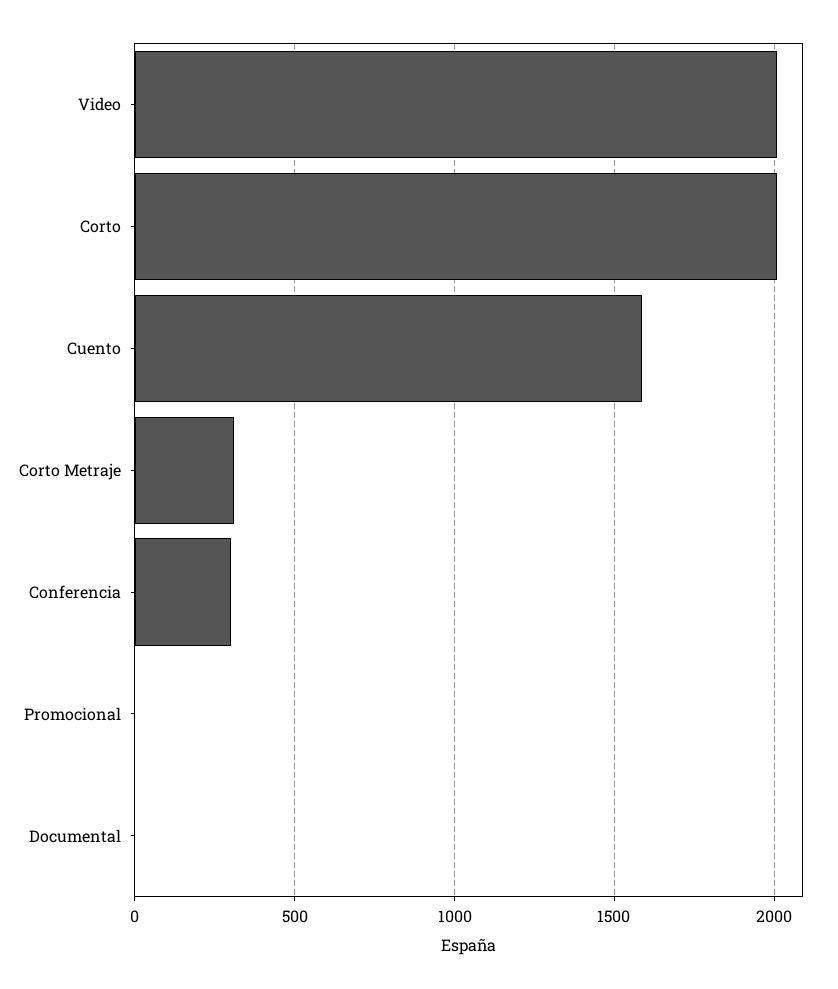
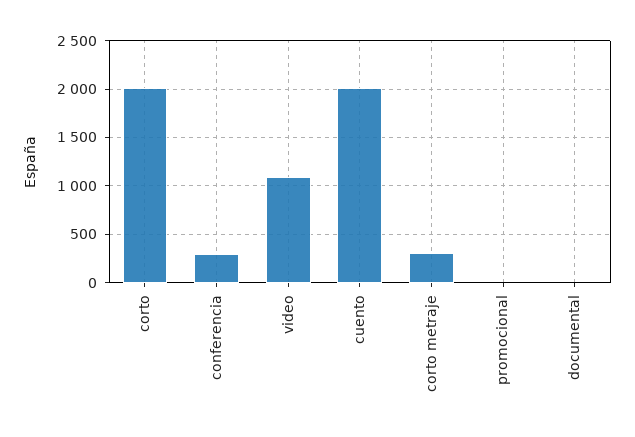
  {
-   "Video": 2000,
+   "Video": 1100,
    "Corto": 2000,
-   "Cuento": 1600,
+   "Cuento": 2000,
    "Corto Metraje": 300,
    "Conferencia": 300,
    "Promocional": 0,
    "Documental": 0
  }

